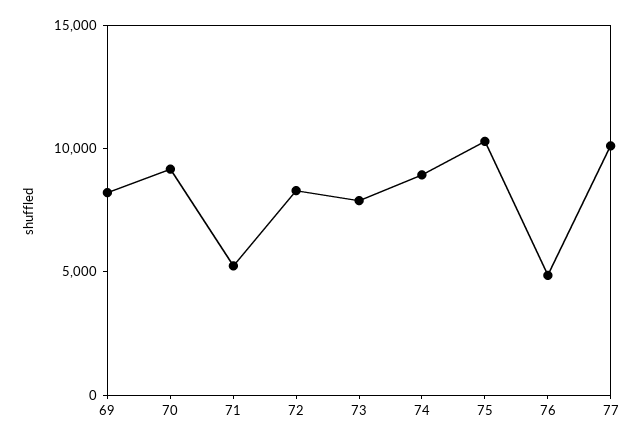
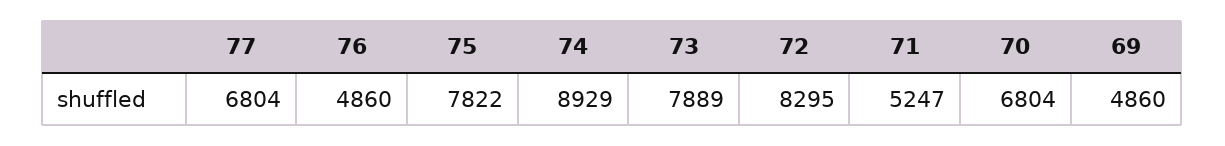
  {
-   "69": 8000,
+   "69": 4860,
-   "70": 9000,
+   "70": 6804,
    "71": 5247,
    "72": 8295,
    "73": 7889,
    "74": 8929,
-   "75": 10000,
+   "75": 7822,
    "76": 4860,
-   "77": 10000
+   "77": 6804
  }

